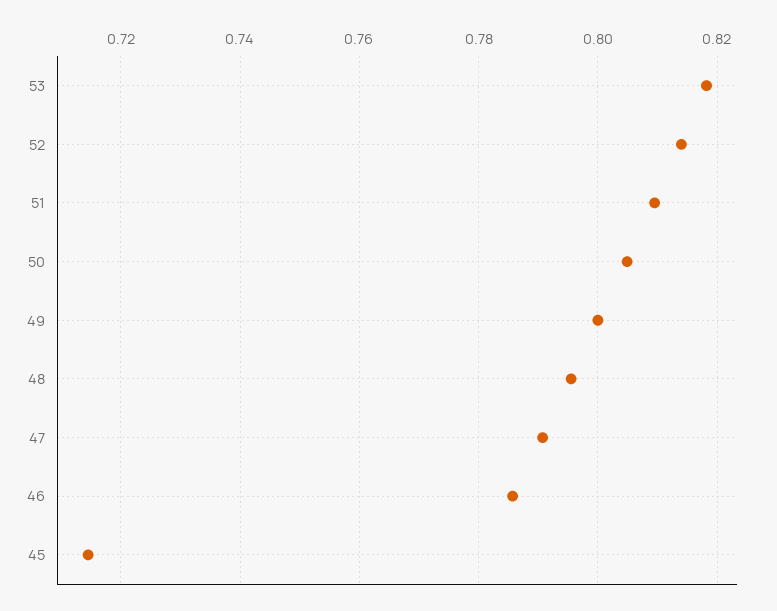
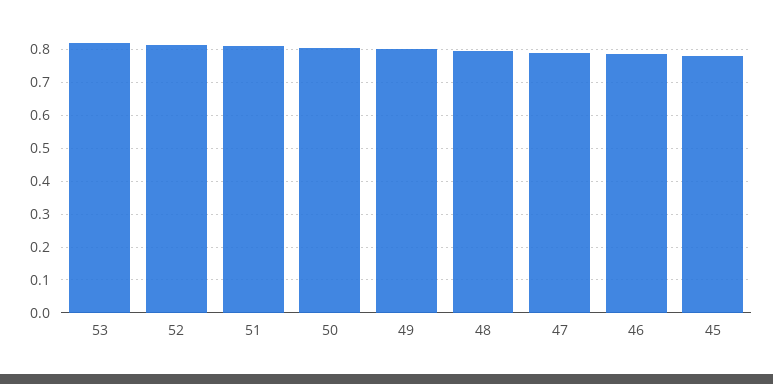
  {
    "53": 0.818,
    "52": 0.814,
    "51": 0.81,
    "50": 0.804,
    "49": 0.8,
    "48": 0.796,
    "47": 0.79,
    "46": 0.786,
-   "45": 0.714
+   "45": 0.78
  }

